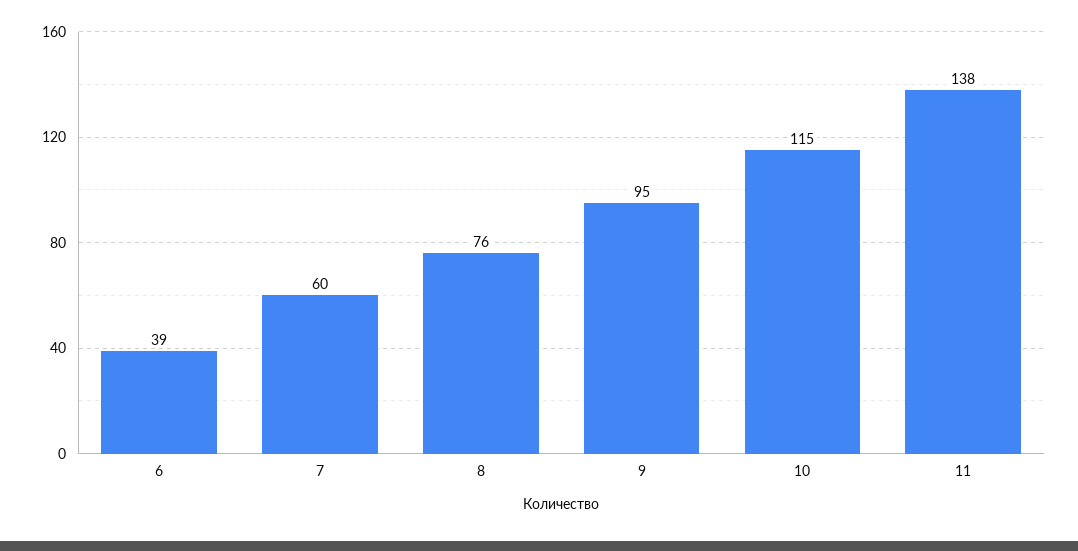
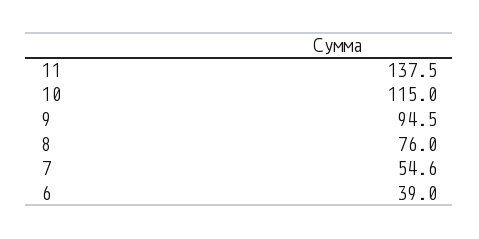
  {
    "6": 39,
-   "7": 60,
+   "7": 54.6,
    "8": 76,
    "9": 94.5,
    "10": 115,
    "11": 137.5
  }

